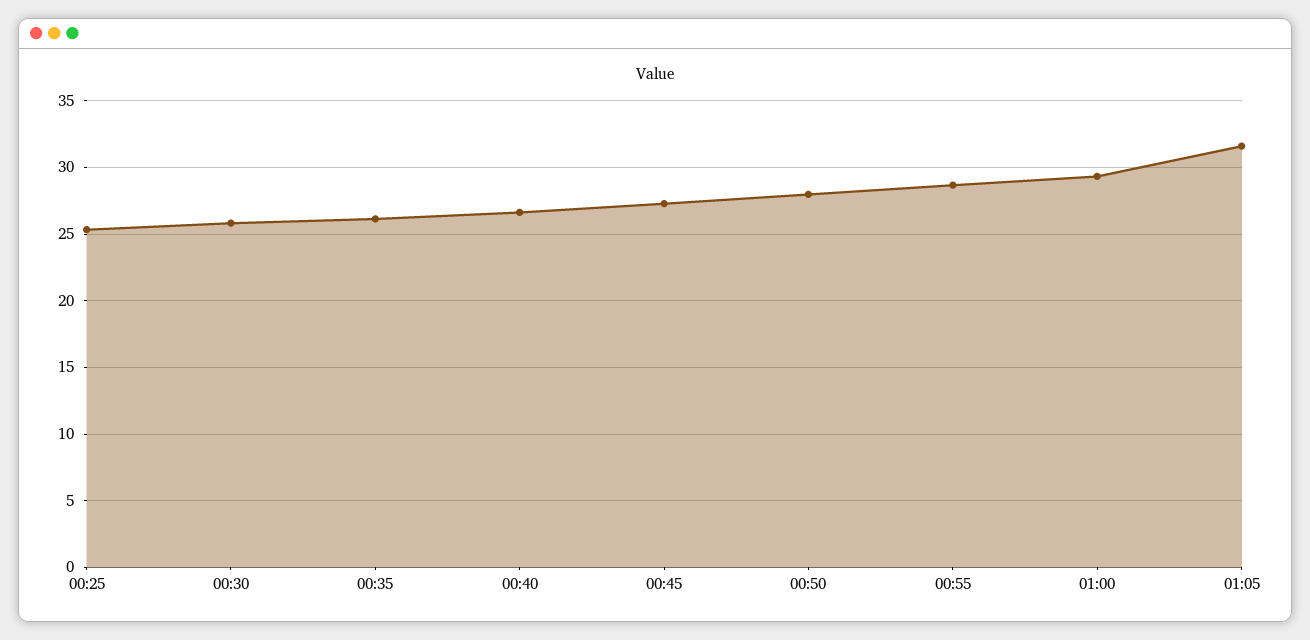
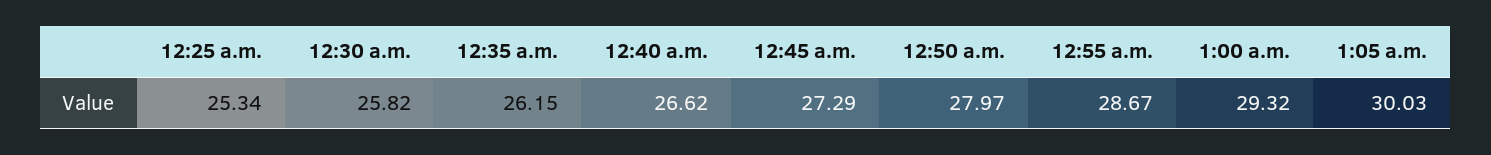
  {
    "00:25": 25.34,
    "00:30": 25.82,
    "00:35": 26.15,
    "00:40": 26.62,
    "00:45": 27.29,
    "00:50": 27.97,
    "00:55": 28.67,
    "01:00": 29.32,
-   "01:05": 31.5
+   "01:05": 30.03
  }

